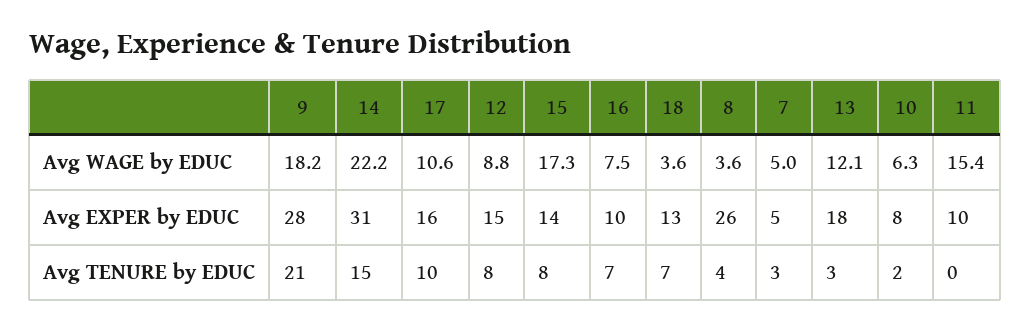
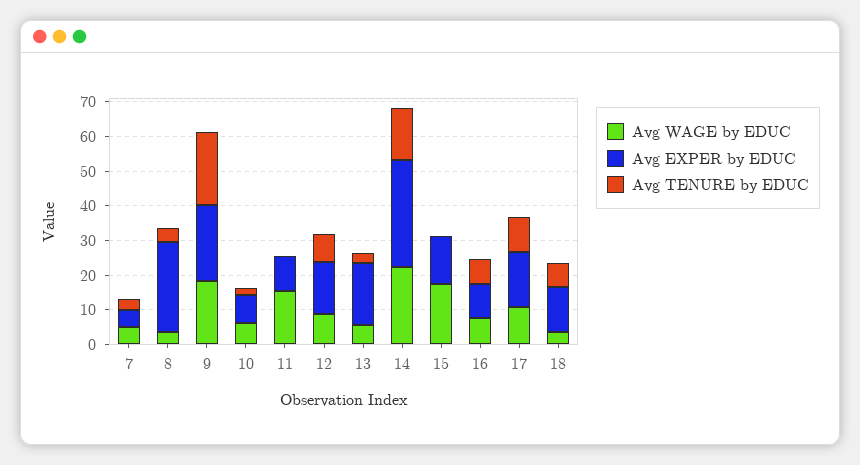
  {
    "Avg WAGE by EDUC": {
      "9": 18.2,
      "14": 22.2,
      "17": 10.6,
      "12": 8.8,
      "15": 17.3,
      "16": 7.5,
      "18": 3.6,
      "8": 3.6,
      "7": 5,
-     "13": 12.1,
+     "13": 5,
      "10": 6.3,
      "11": 15.4
    },
    "Avg EXPER by EDUC": {
-     "9": 28,
+     "9": 22.5,
      "14": 31,
      "17": 16,
      "12": 15,
      "15": 14,
      "16": 10,
      "18": 13,
      "8": 26,
      "7": 5,
      "13": 18,
      "10": 8,
      "11": 10
    },
    "Avg TENURE by EDUC": {
      "9": 21,
      "14": 15,
      "17": 10,
      "12": 8,
-     "15": 8,
+     "15": 0,
      "16": 7,
      "18": 7,
      "8": 4,
      "7": 3,
      "13": 3,
      "10": 2,
      "11": 0
    }
  }

